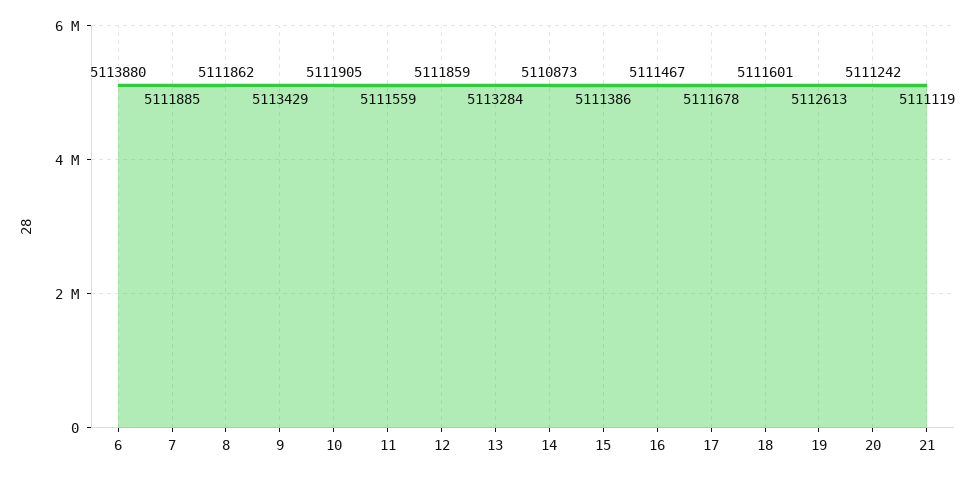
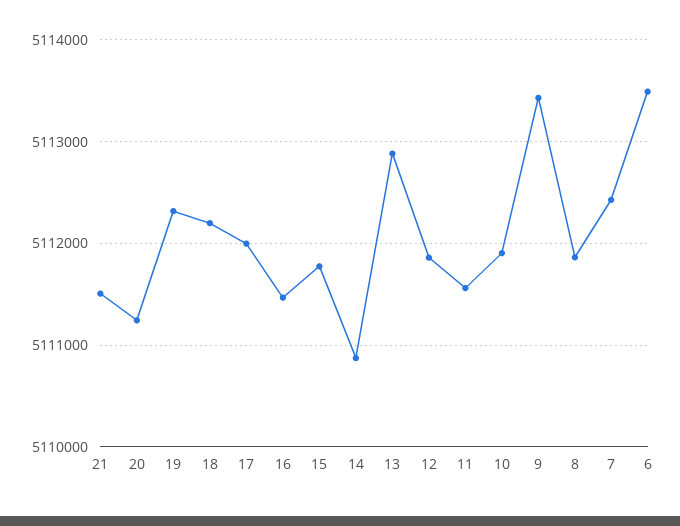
  {
-   "6": 5113880,
+   "6": 5113500,
-   "7": 5111885,
+   "7": 5112400,
    "8": 5111862,
    "9": 5113429,
    "10": 5111905,
    "11": 5111559,
    "12": 5111859,
-   "13": 5113284,
+   "13": 5112900,
    "14": 5110873,
-   "15": 5111386,
+   "15": 5111800,
    "16": 5111467,
-   "17": 5111678,
+   "17": 5112000,
-   "18": 5111601,
+   "18": 5112200,
-   "19": 5112613,
+   "19": 5112300,
    "20": 5111242,
-   "21": 5111119
+   "21": 5111500
  }

